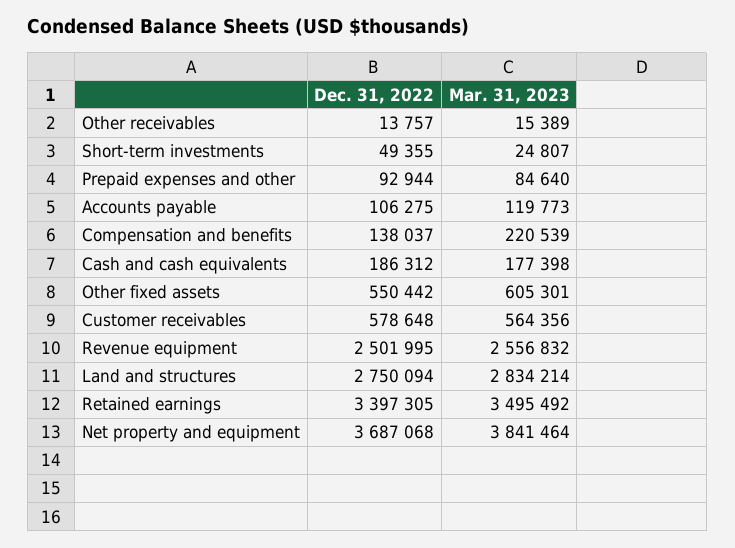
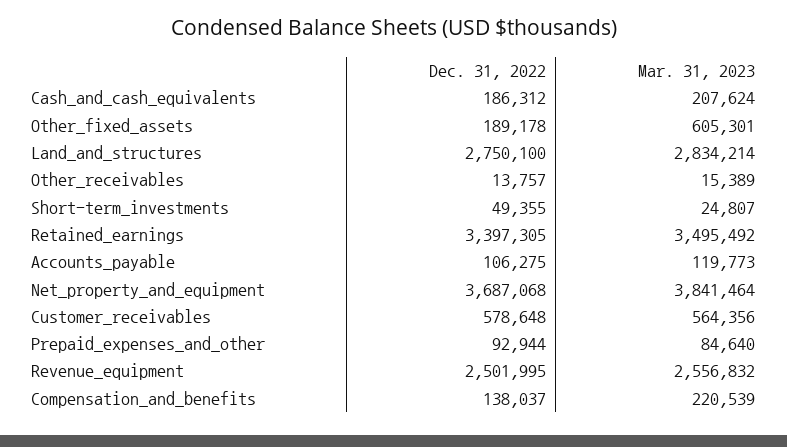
  {
    "Dec. 31, 2022": {
      "Other receivables": 13757,
      "Short-term investments": 49355,
      "Prepaid expenses and other": 92944,
      "Accounts payable": 106275,
      "Compensation and benefits": 138037,
      "Cash and cash equivalents": 186312,
-     "Other fixed assets": 550442,
+     "Other fixed assets": 189178,
      "Customer receivables": 578648,
      "Revenue equipment": 2501995,
-     "Land and structures": 2750094,
+     "Land and structures": 2750100,
      "Retained earnings": 3397305,
      "Net property and equipment": 3687068
    },
    "Mar. 31, 2023": {
      "Other receivables": 15389,
      "Short-term investments": 24807,
      "Prepaid expenses and other": 84640,
      "Accounts payable": 119773,
      "Compensation and benefits": 220539,
-     "Cash and cash equivalents": 177398,
+     "Cash and cash equivalents": 207624,
      "Other fixed assets": 605301,
      "Customer receivables": 564356,
      "Revenue equipment": 2556832,
      "Land and structures": 2834214,
      "Retained earnings": 3495492,
      "Net property and equipment": 3841464
    }
  }

